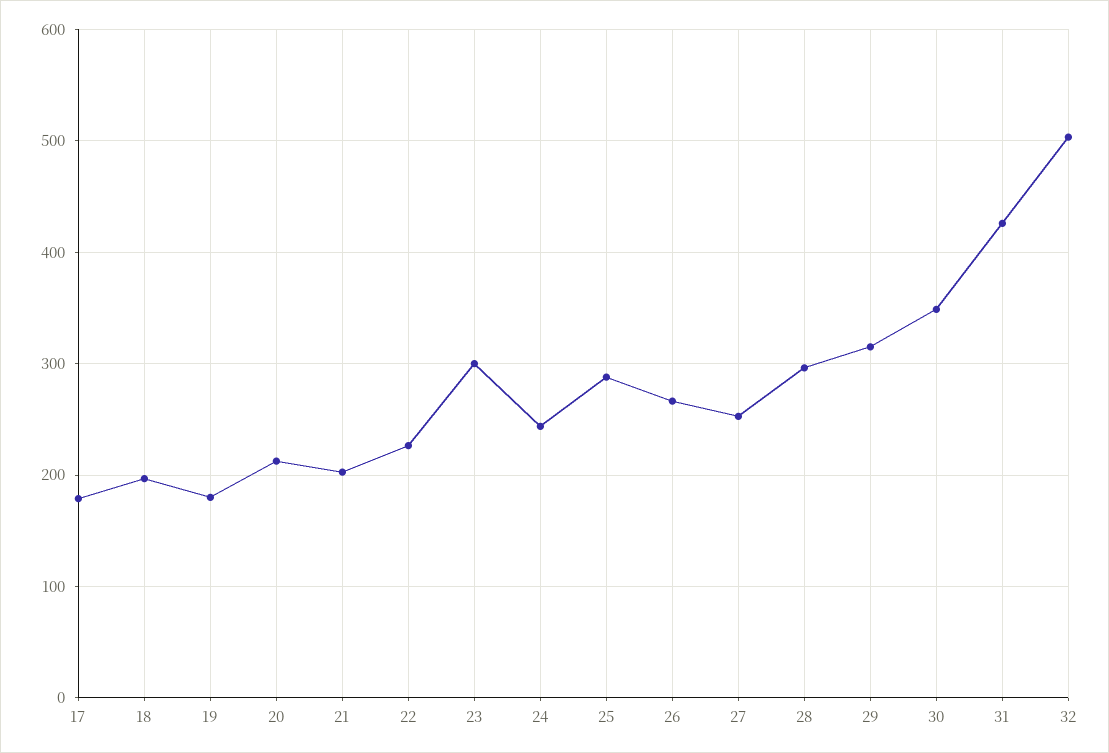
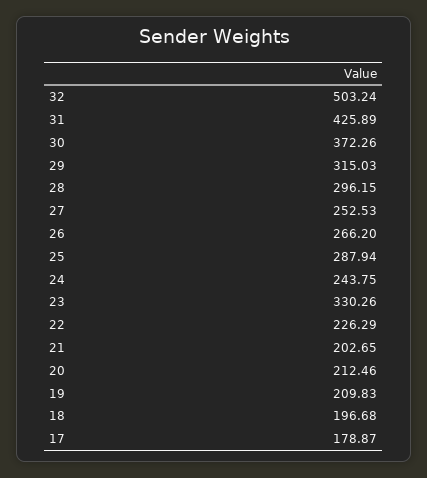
  {
    "17": 178.87,
    "18": 196.68,
-   "19": 180,
+   "19": 209.83,
    "20": 212.46,
    "21": 202.65,
    "22": 226.29,
-   "23": 300,
+   "23": 330.26,
    "24": 243.75,
    "25": 287.94,
    "26": 266.2,
    "27": 252.53,
    "28": 296.15,
    "29": 315.03,
-   "30": 350,
+   "30": 372.26,
    "31": 425.89,
    "32": 503.24
  }

